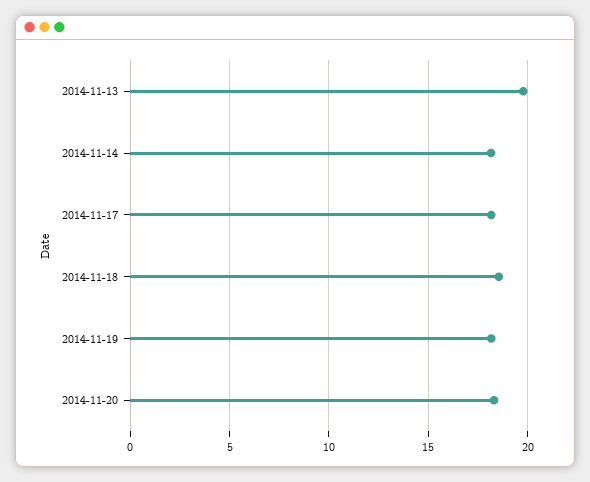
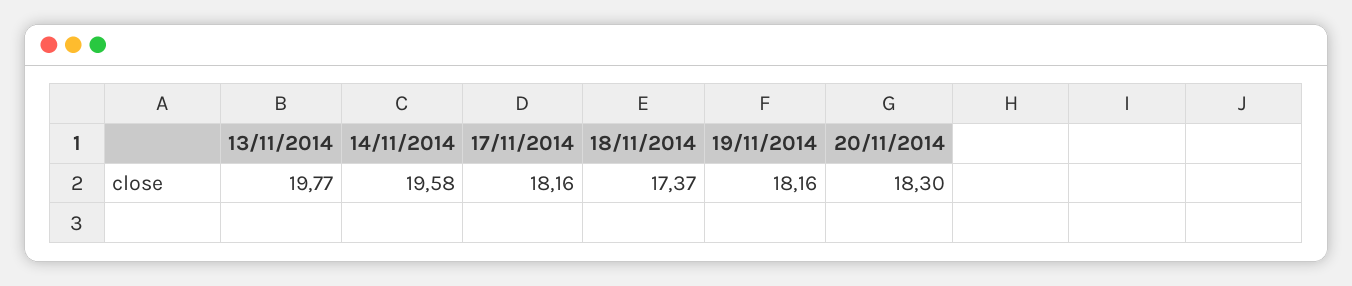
  {
    "2014-11-13": 19.77,
-   "2014-11-14": 18,
+   "2014-11-14": 19.58,
    "2014-11-17": 18.16,
-   "2014-11-18": 18.5,
+   "2014-11-18": 17.37,
    "2014-11-19": 18.16,
    "2014-11-20": 18.3
  }

